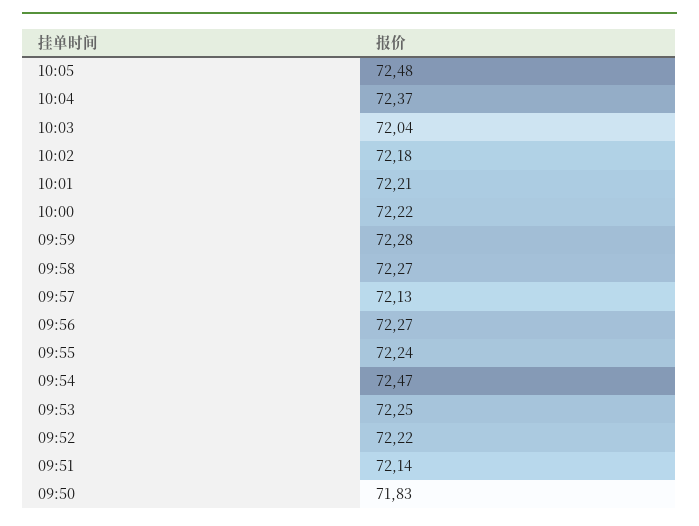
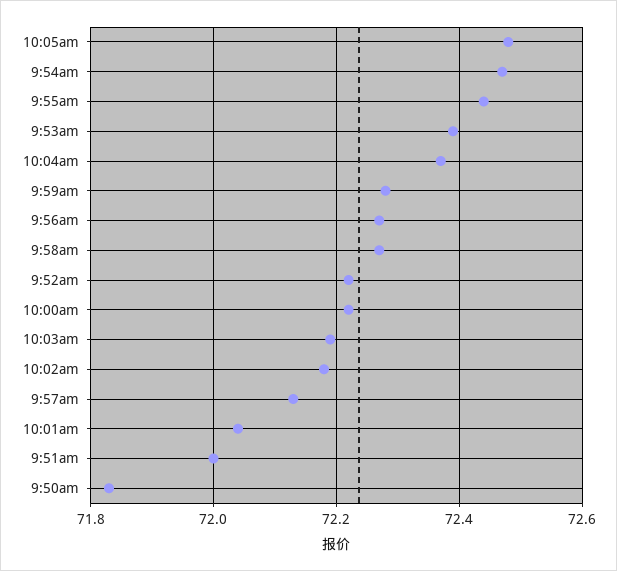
  {
    "10:05": 72.48,
    "10:04": 72.37,
-   "10:03": 72.04,
+   "10:03": 72.2,
    "10:02": 72.18,
-   "10:01": 72.21,
+   "10:01": 72.05,
    "10:00": 72.22,
    "09:59": 72.28,
    "09:58": 72.27,
    "09:57": 72.13,
    "09:56": 72.27,
-   "09:55": 72.24,
+   "09:55": 72.45,
    "09:54": 72.47,
-   "09:53": 72.25,
+   "09:53": 72.4,
    "09:52": 72.22,
-   "09:51": 72.14,
+   "09:51": 72,
    "09:50": 71.83
  }

